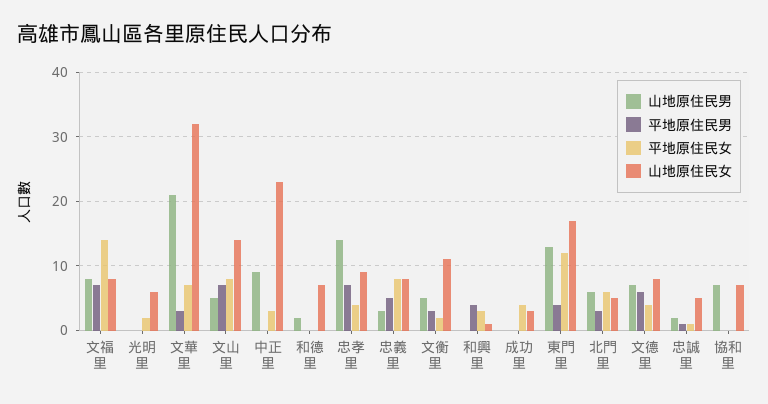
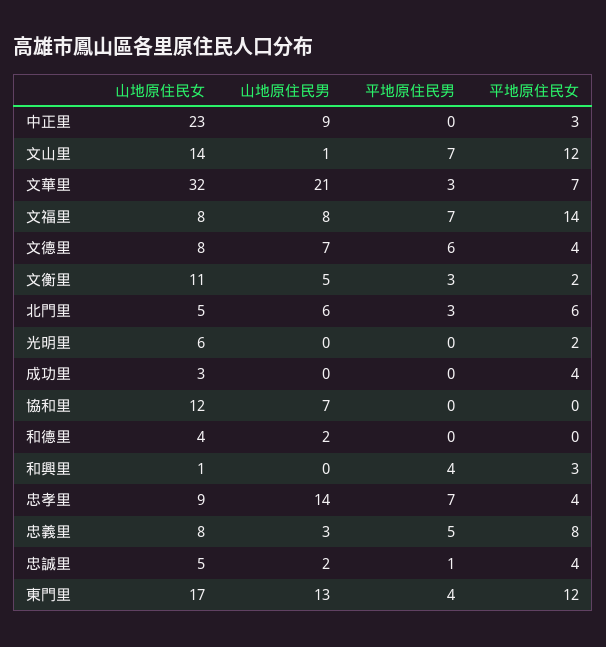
  {
    "山地原住民男": {
      "文福里": 8,
      "光明里": 0,
      "文華里": 21,
-     "文山里": 5,
+     "文山里": 1,
      "中正里": 9,
      "和德里": 2,
      "忠孝里": 14,
      "忠義里": 3,
      "文衡里": 5,
      "和興里": 0,
      "成功里": 0,
      "東門里": 13,
      "北門里": 6,
      "文德里": 7,
      "忠誠里": 2,
      "協和里": 7
    },
    "平地原住民男": {
      "文福里": 7,
      "光明里": 0,
      "文華里": 3,
      "文山里": 7,
      "中正里": 0,
      "和德里": 0,
      "忠孝里": 7,
      "忠義里": 5,
      "文衡里": 3,
      "和興里": 4,
      "成功里": 0,
      "東門里": 4,
      "北門里": 3,
      "文德里": 6,
      "忠誠里": 1,
      "協和里": 0
    },
    "平地原住民女": {
      "文福里": 14,
      "光明里": 2,
      "文華里": 7,
-     "文山里": 8,
+     "文山里": 12,
      "中正里": 3,
      "和德里": 0,
      "忠孝里": 4,
      "忠義里": 8,
      "文衡里": 2,
      "和興里": 3,
      "成功里": 4,
      "東門里": 12,
      "北門里": 6,
      "文德里": 4,
-     "忠誠里": 1,
+     "忠誠里": 4,
      "協和里": 0
    },
    "山地原住民女": {
      "文福里": 8,
      "光明里": 6,
      "文華里": 32,
      "文山里": 14,
      "中正里": 23,
-     "和德里": 7,
+     "和德里": 4,
      "忠孝里": 9,
      "忠義里": 8,
      "文衡里": 11,
      "和興里": 1,
      "成功里": 3,
      "東門里": 17,
      "北門里": 5,
      "文德里": 8,
      "忠誠里": 5,
-     "協和里": 7
+     "協和里": 12
    }
  }

